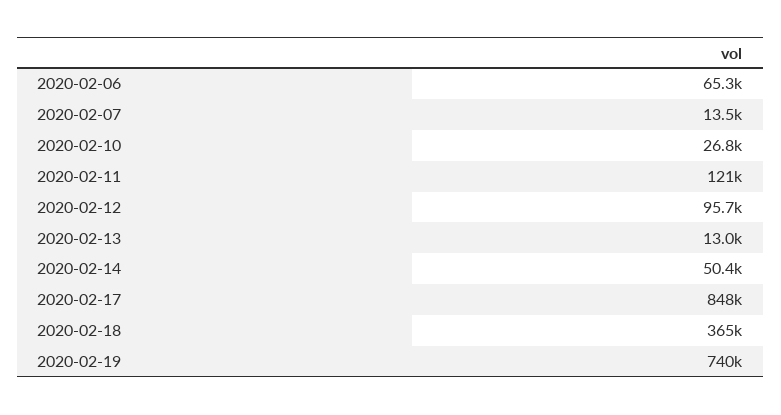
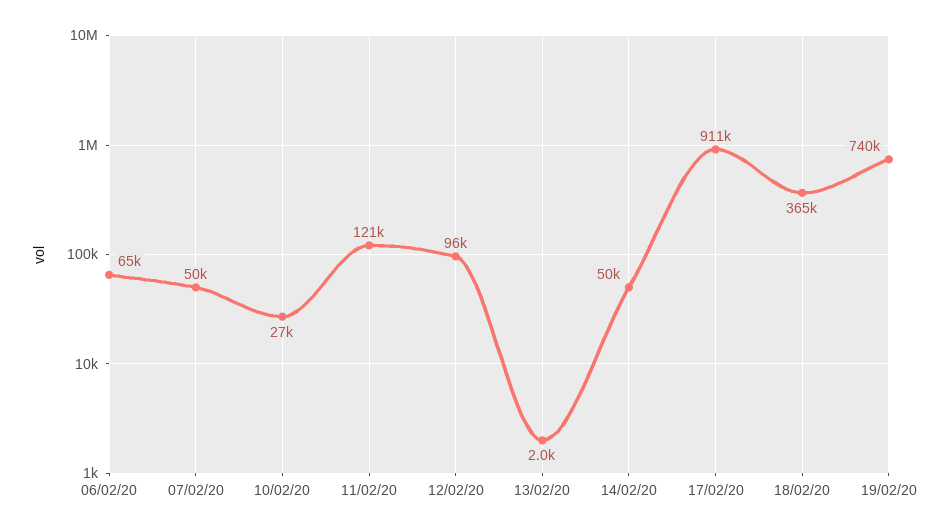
  {
    "2020-02-06": 65300,
-   "2020-02-07": 13500,
+   "2020-02-07": 50000,
    "2020-02-10": 26800,
    "2020-02-11": 121000,
    "2020-02-12": 95700,
-   "2020-02-13": 13000,
+   "2020-02-13": 2000,
    "2020-02-14": 50400,
-   "2020-02-17": 848000,
+   "2020-02-17": 911000,
    "2020-02-18": 365000,
    "2020-02-19": 740000
  }

